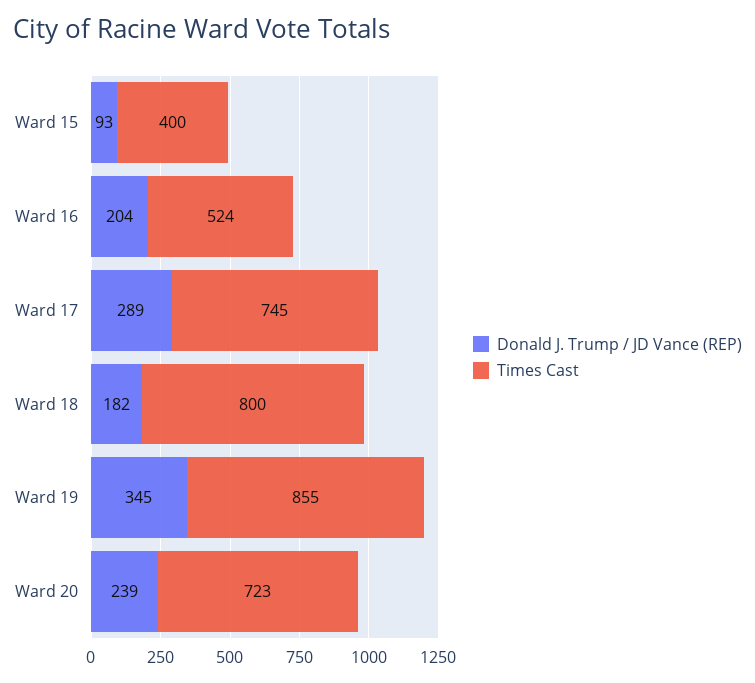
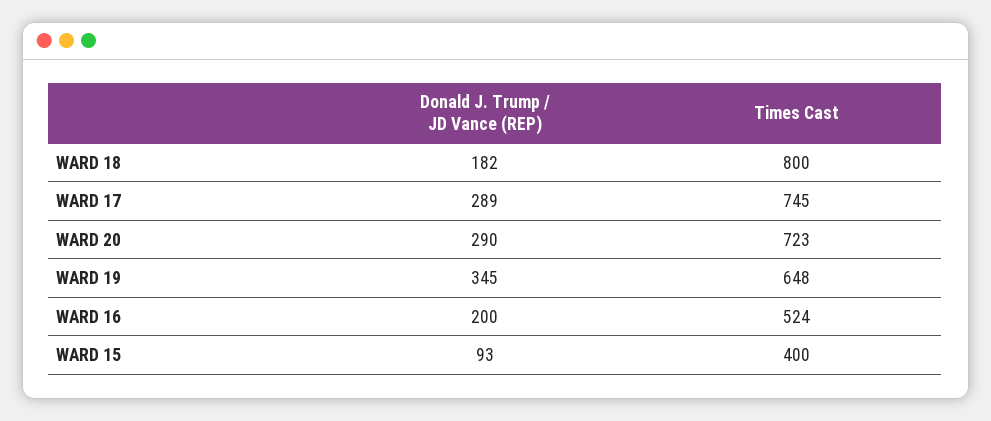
  {
    "Donald J. Trump / JD Vance (REP)": {
      "Ward 15": 93,
-     "Ward 16": 204,
+     "Ward 16": 200,
      "Ward 17": 289,
      "Ward 18": 182,
      "Ward 19": 345,
-     "Ward 20": 239
+     "Ward 20": 290
    },
    "Times Cast": {
      "Ward 15": 400,
      "Ward 16": 524,
      "Ward 17": 745,
      "Ward 18": 800,
-     "Ward 19": 855,
+     "Ward 19": 648,
      "Ward 20": 723
    }
  }

